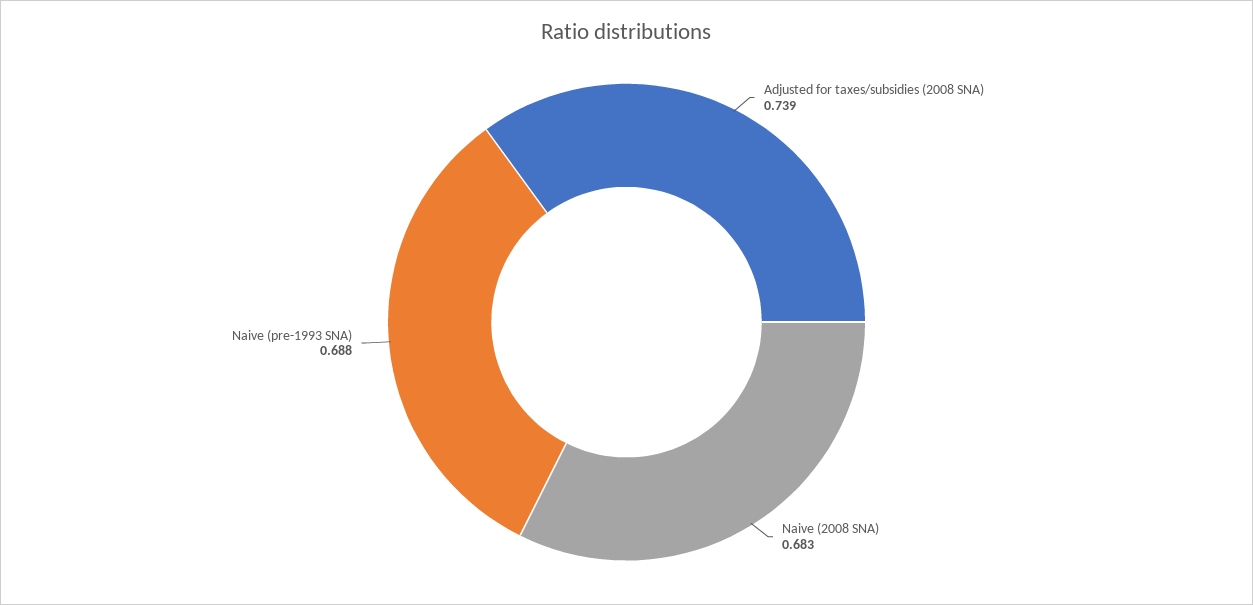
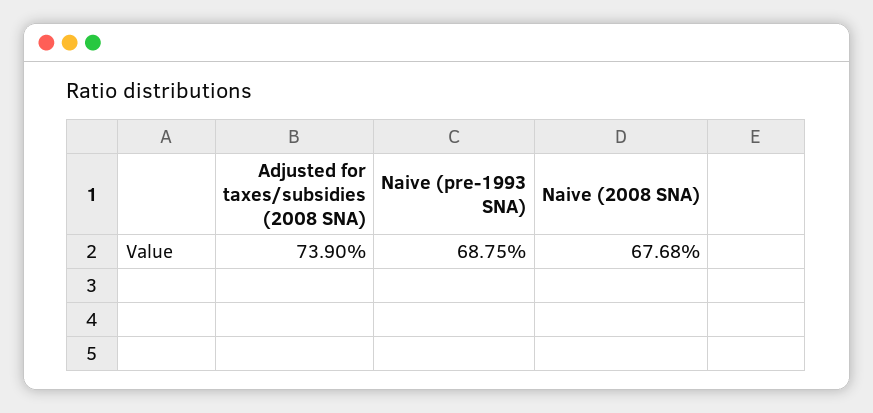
  {
    "Adjusted for taxes/subsidies (2008 SNA)": 0.739,
-   "Naive (2008 SNA)": 0.683,
+   "Naive (2008 SNA)": 0.6768,
    "Naive (pre-1993 SNA)": 0.6875
  }

